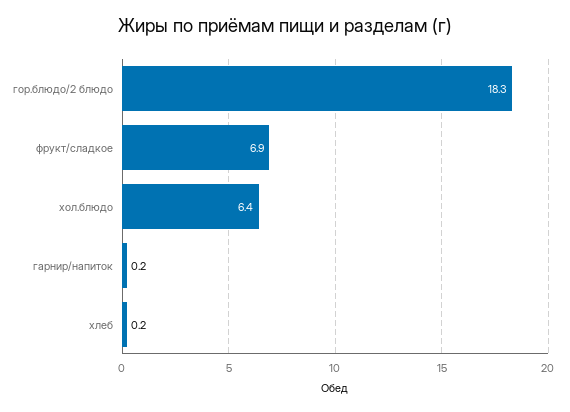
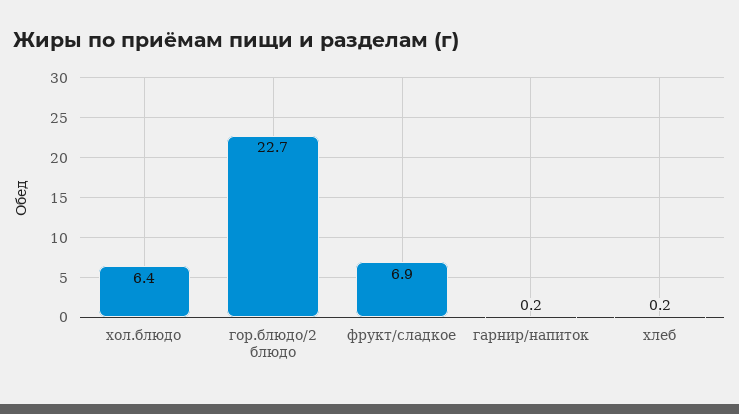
  {
-   "гор.блюдо/2 блюдо": 18.3,
+   "гор.блюдо/2 блюдо": 22.7,
    "фрукт/сладкое": 6.9,
    "хол.блюдо": 6.4,
    "гарнир/напиток": 0.2,
    "хлеб": 0.2
  }

